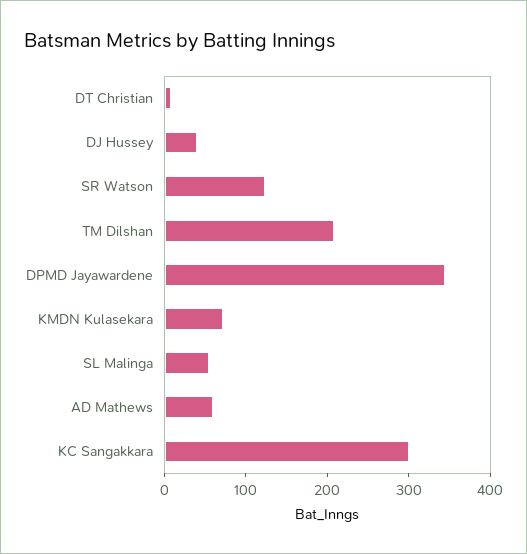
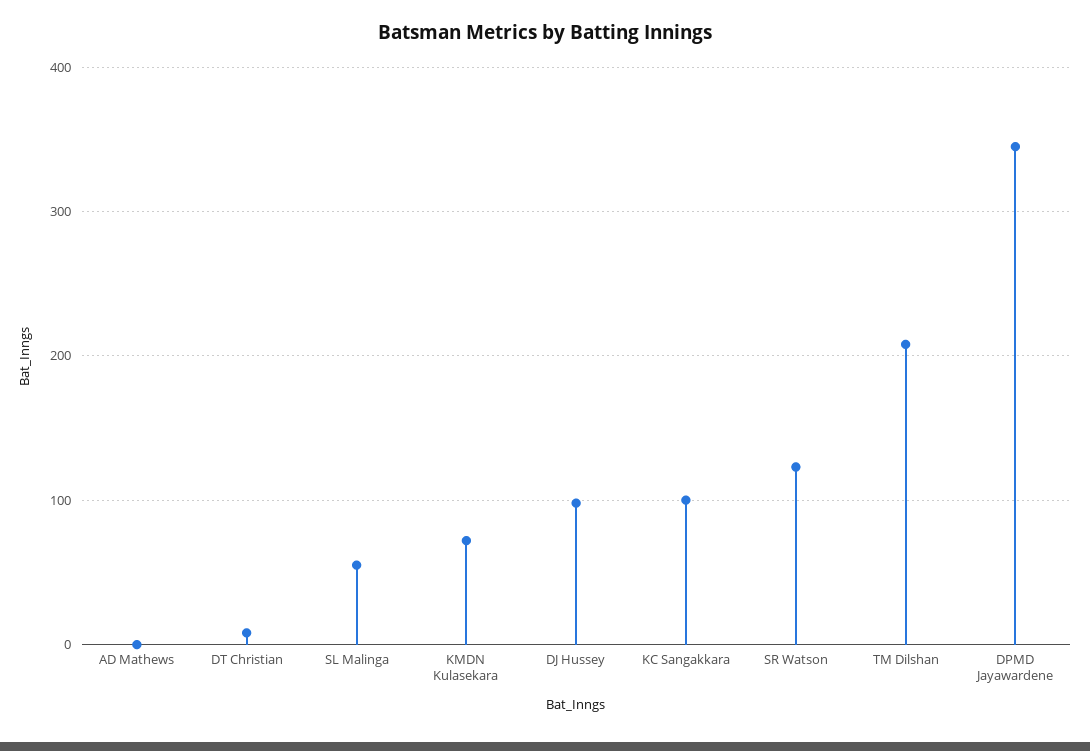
  {
    "DT Christian": 10,
-   "DJ Hussey": 40,
+   "DJ Hussey": 100,
    "SR Watson": 120,
    "TM Dilshan": 210,
    "DPMD Jayawardene": 350,
    "KMDN Kulasekara": 70,
    "SL Malinga": 60,
-   "AD Mathews": 60,
+   "AD Mathews": 0,
-   "KC Sangakkara": 300
+   "KC Sangakkara": 100
  }

